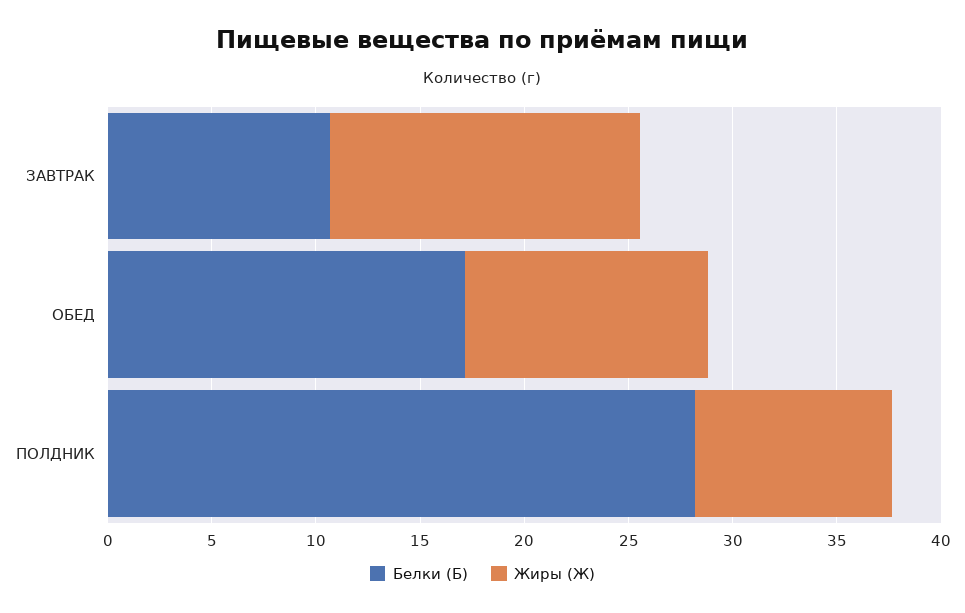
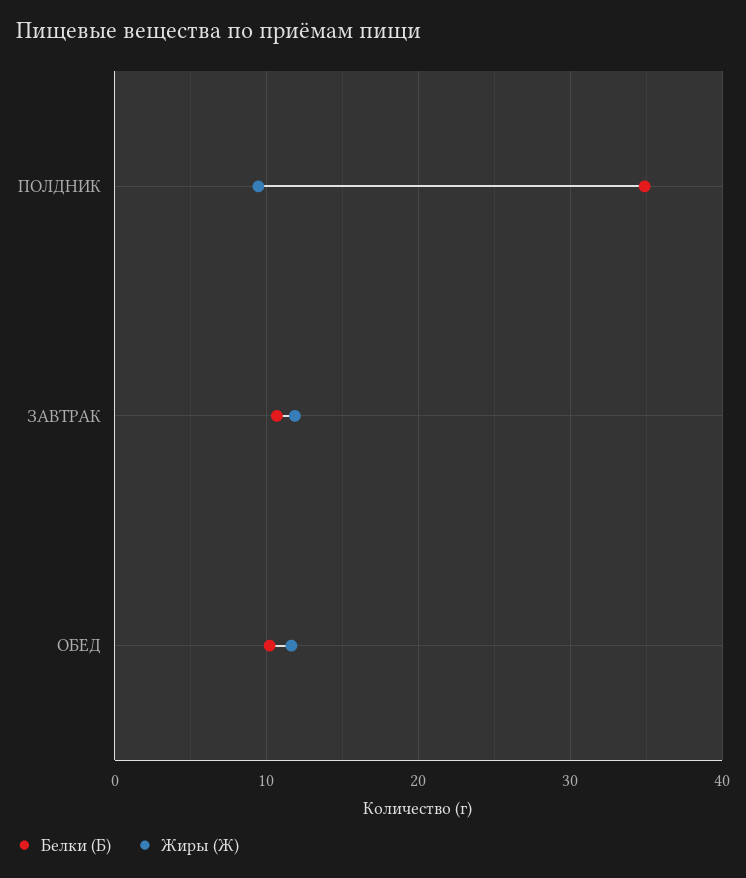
  {
    "Белки (Б)": {
      "ЗАВТРАК": 11,
-     "ОБЕД": 17,
+     "ОБЕД": 10,
-     "ПОЛДНИК": 28
+     "ПОЛДНИК": 35
    },
    "Жиры (Ж)": {
-     "ЗАВТРАК": 15,
+     "ЗАВТРАК": 12,
      "ОБЕД": 12,
      "ПОЛДНИК": 9
    }
  }

